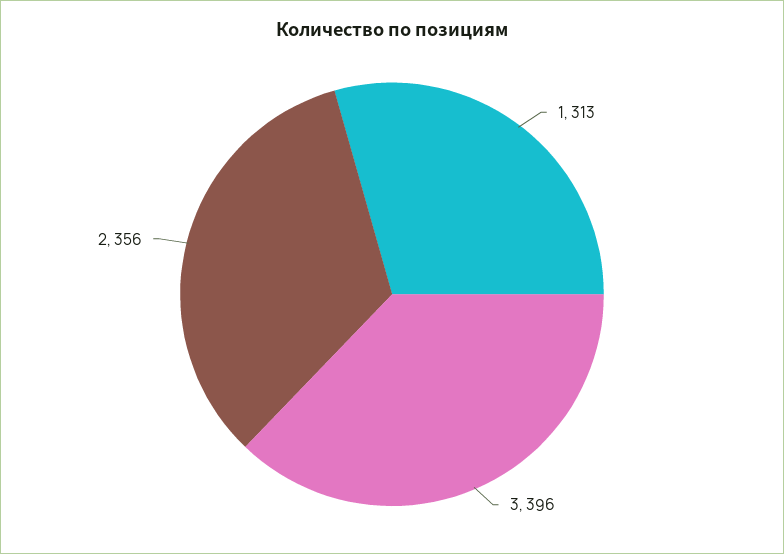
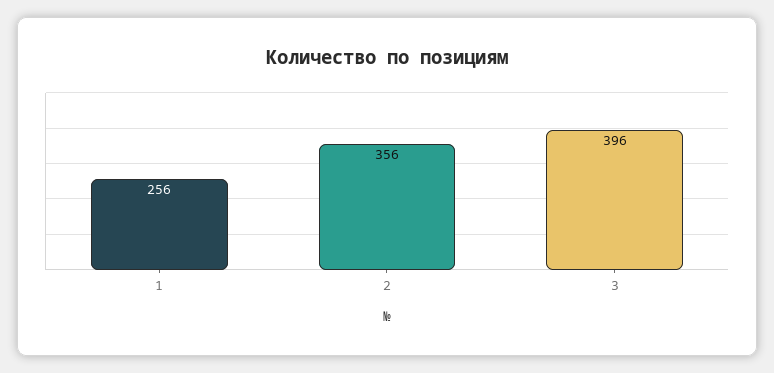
  {
-   "1": 313,
+   "1": 256,
    "3": 396,
    "2": 356
  }

